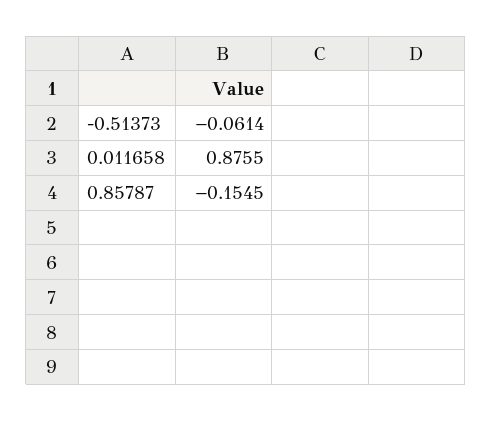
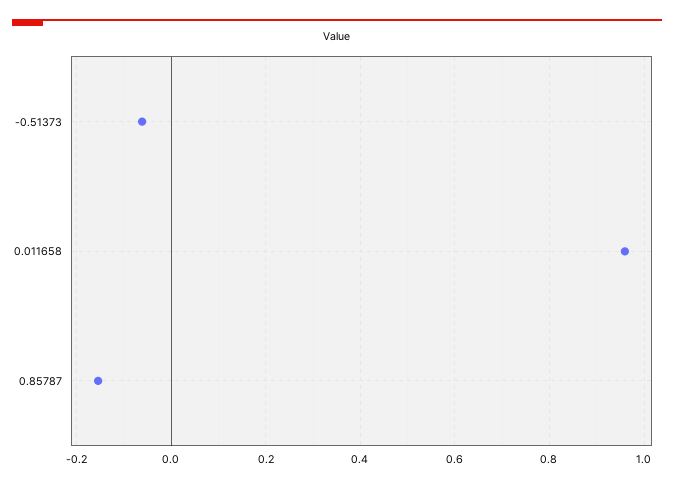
  {
    "-0.51373": -0.0614,
-   "0.011658": 0.8755,
+   "0.011658": 0.96,
    "0.85787": -0.1545
  }

